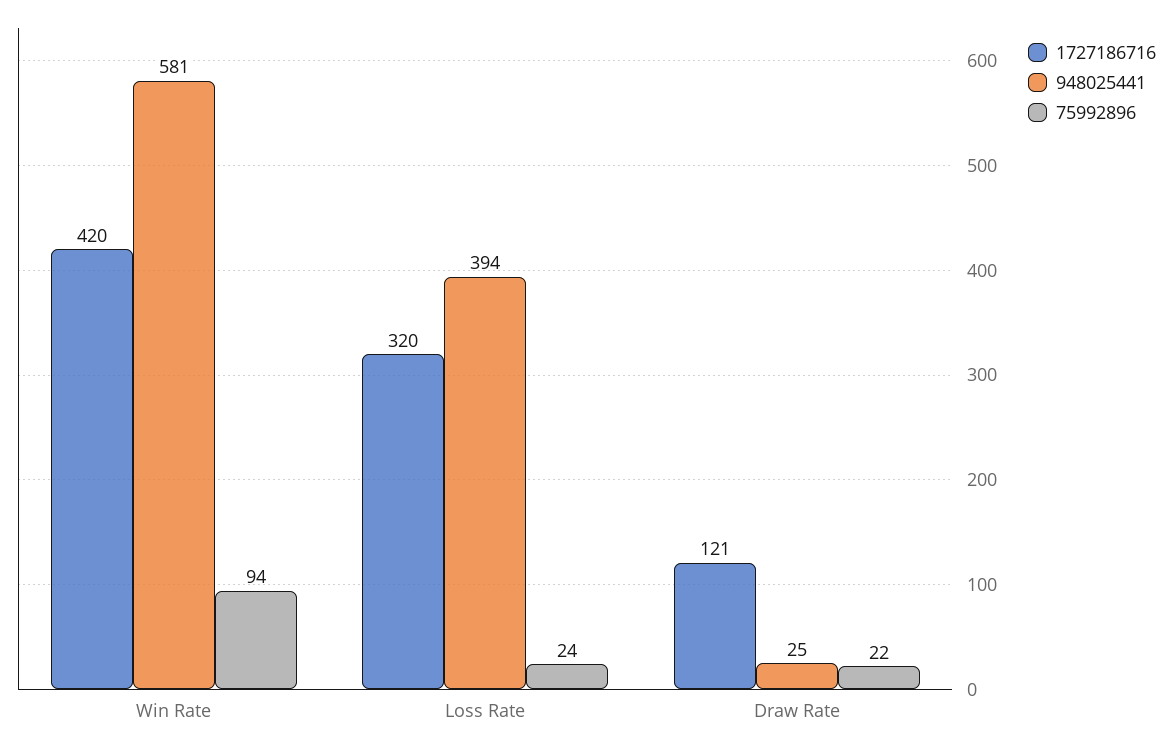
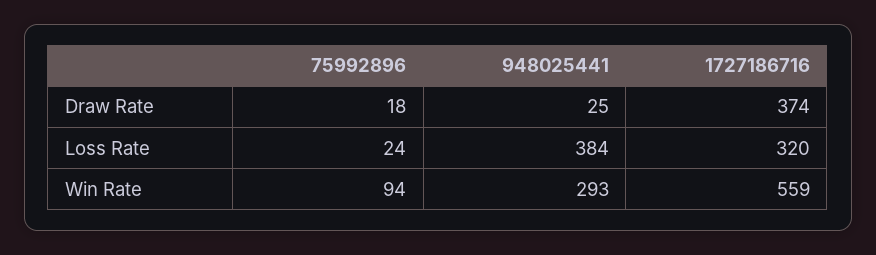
  {
    "1727186716": {
-     "Win Rate": 420,
+     "Win Rate": 559,
      "Loss Rate": 320,
-     "Draw Rate": 121
+     "Draw Rate": 374
    },
    "948025441": {
-     "Win Rate": 581,
+     "Win Rate": 293,
-     "Loss Rate": 394,
+     "Loss Rate": 384,
      "Draw Rate": 25
    },
    "75992896": {
      "Win Rate": 94,
      "Loss Rate": 24,
-     "Draw Rate": 22
+     "Draw Rate": 18
    }
  }

